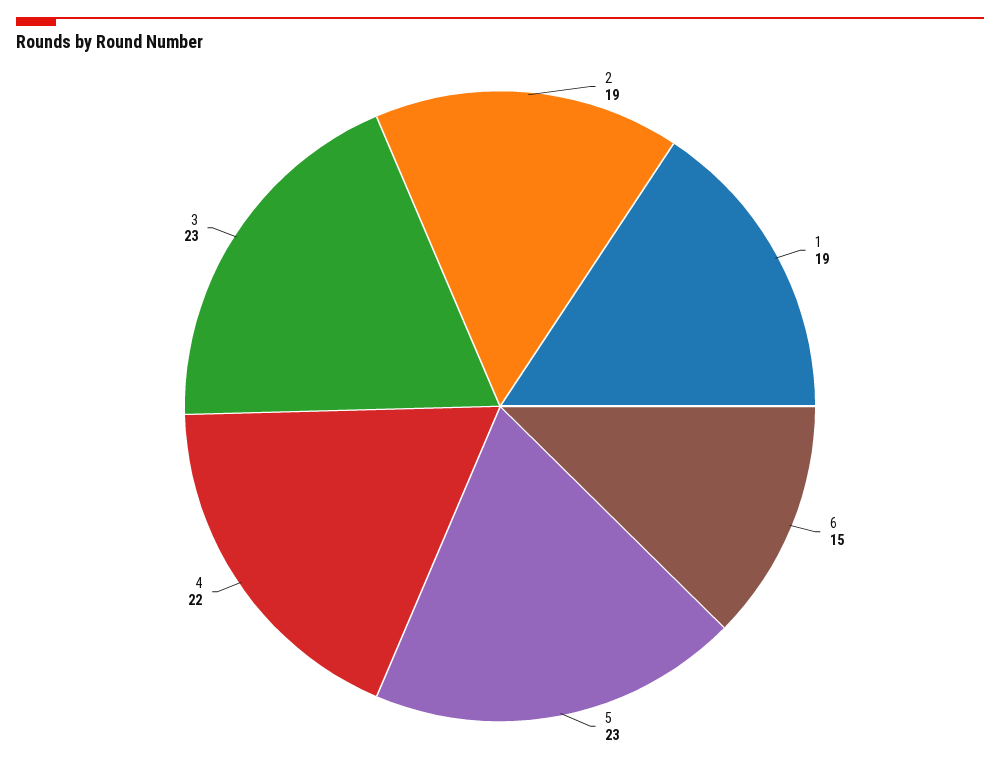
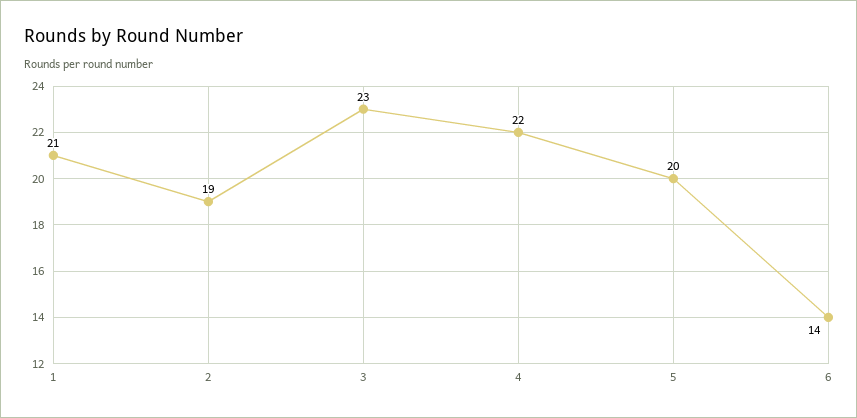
  {
    "2": 19,
-   "1": 19,
+   "1": 21,
-   "6": 15,
+   "6": 14,
-   "5": 23,
+   "5": 20,
    "4": 22,
    "3": 23
  }

